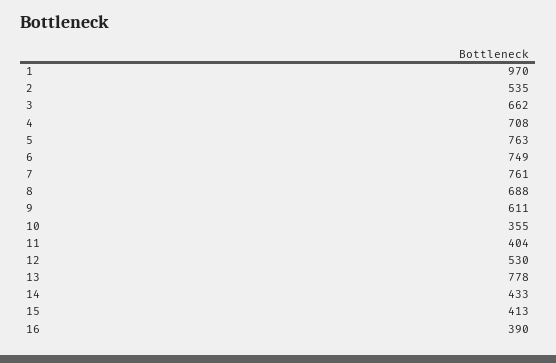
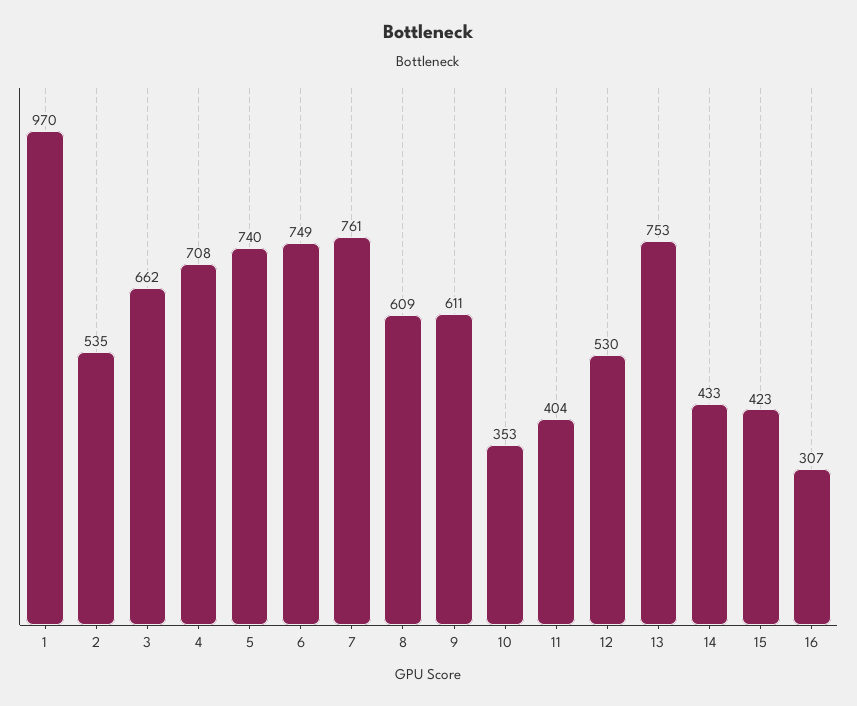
  {
    "1": 970,
    "2": 535,
    "3": 662,
    "4": 708,
-   "5": 763,
+   "5": 740,
    "6": 749,
    "7": 761,
-   "8": 688,
+   "8": 609,
    "9": 611,
-   "10": 355,
+   "10": 353,
    "11": 404,
    "12": 530,
-   "13": 778,
+   "13": 753,
    "14": 433,
-   "15": 413,
+   "15": 423,
-   "16": 390
+   "16": 307
  }

